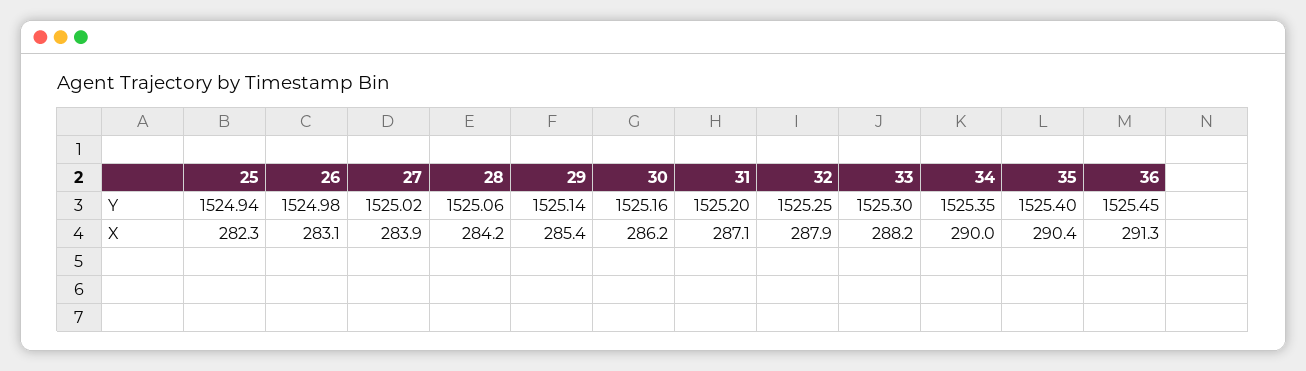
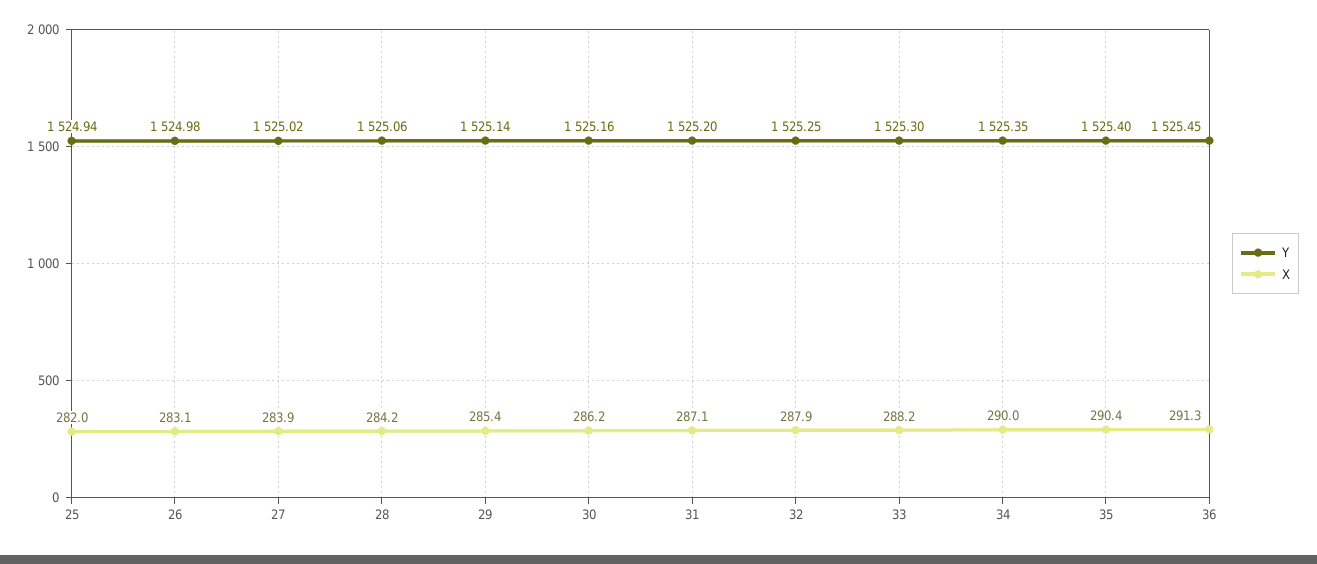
  {
    "Y": {
      "25": 1524.94,
      "26": 1524.98,
      "27": 1525.02,
      "28": 1525.06,
      "29": 1525.14,
      "30": 1525.16,
      "31": 1525.2,
      "32": 1525.25,
      "33": 1525.3,
      "34": 1525.35,
      "35": 1525.4,
      "36": 1525.45
    },
    "X": {
-     "25": 282.3,
+     "25": 282,
      "26": 283.1,
      "27": 283.9,
      "28": 284.2,
      "29": 285.4,
      "30": 286.2,
      "31": 287.1,
      "32": 287.9,
      "33": 288.2,
      "34": 290,
      "35": 290.4,
      "36": 291.3
    }
  }

